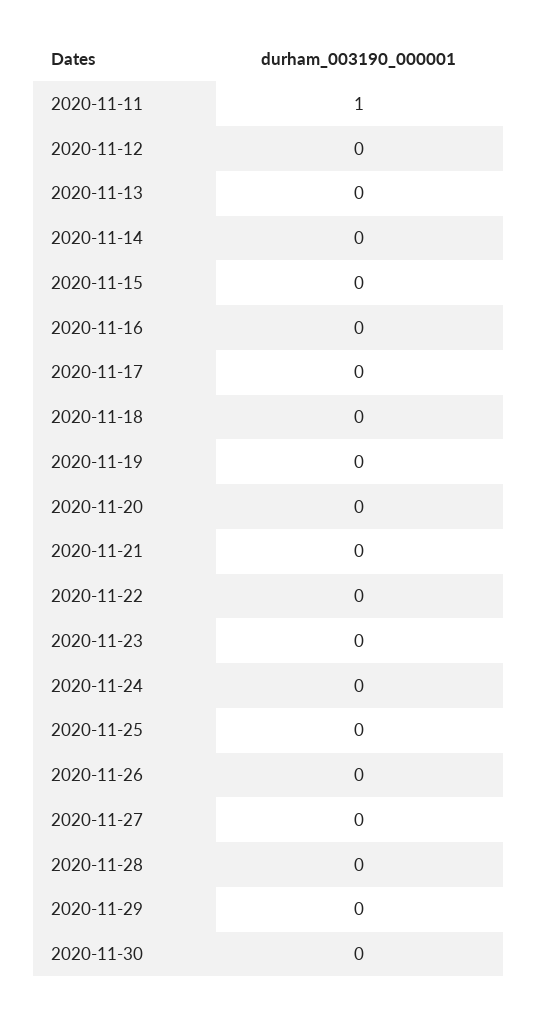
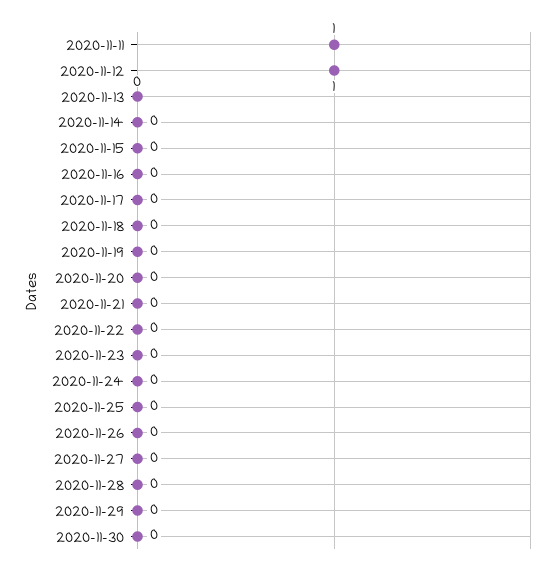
  {
    "2020-11-11": 1,
-   "2020-11-12": 0,
+   "2020-11-12": 1,
    "2020-11-13": 0,
    "2020-11-14": 0,
    "2020-11-15": 0,
    "2020-11-16": 0,
    "2020-11-17": 0,
    "2020-11-18": 0,
    "2020-11-19": 0,
    "2020-11-20": 0,
    "2020-11-21": 0,
    "2020-11-22": 0,
    "2020-11-23": 0,
    "2020-11-24": 0,
    "2020-11-25": 0,
    "2020-11-26": 0,
    "2020-11-27": 0,
    "2020-11-28": 0,
    "2020-11-29": 0,
    "2020-11-30": 0
  }

